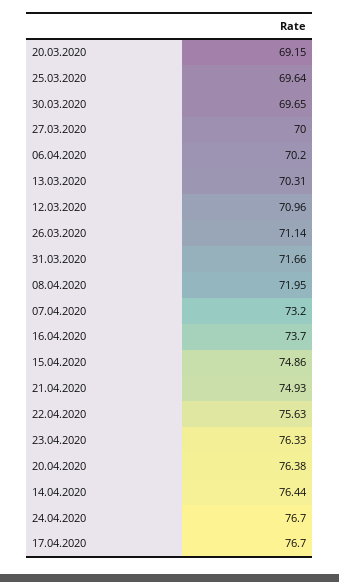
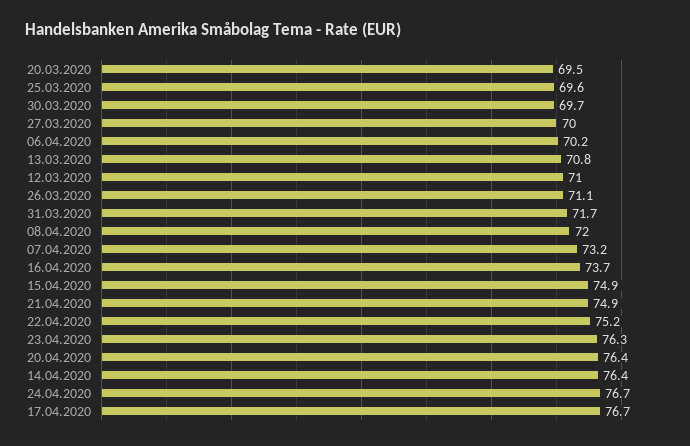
  {
-   "20.03.2020": 69.15,
+   "20.03.2020": 69.5,
    "25.03.2020": 69.64,
    "30.03.2020": 69.65,
    "27.03.2020": 70,
    "06.04.2020": 70.2,
-   "13.03.2020": 70.31,
+   "13.03.2020": 70.8,
    "12.03.2020": 70.96,
    "26.03.2020": 71.14,
    "31.03.2020": 71.66,
    "08.04.2020": 71.95,
    "07.04.2020": 73.2,
    "16.04.2020": 73.7,
    "15.04.2020": 74.86,
    "21.04.2020": 74.93,
-   "22.04.2020": 75.63,
+   "22.04.2020": 75.2,
    "23.04.2020": 76.33,
    "20.04.2020": 76.38,
    "14.04.2020": 76.44,
    "24.04.2020": 76.7,
    "17.04.2020": 76.7
  }

